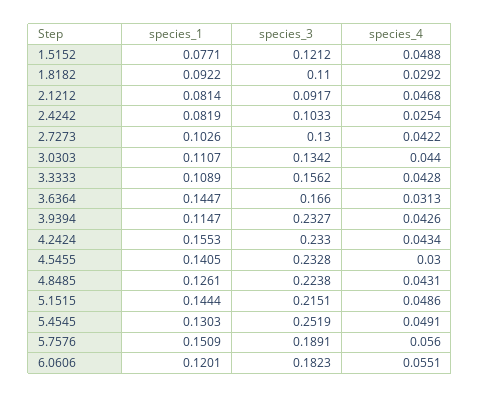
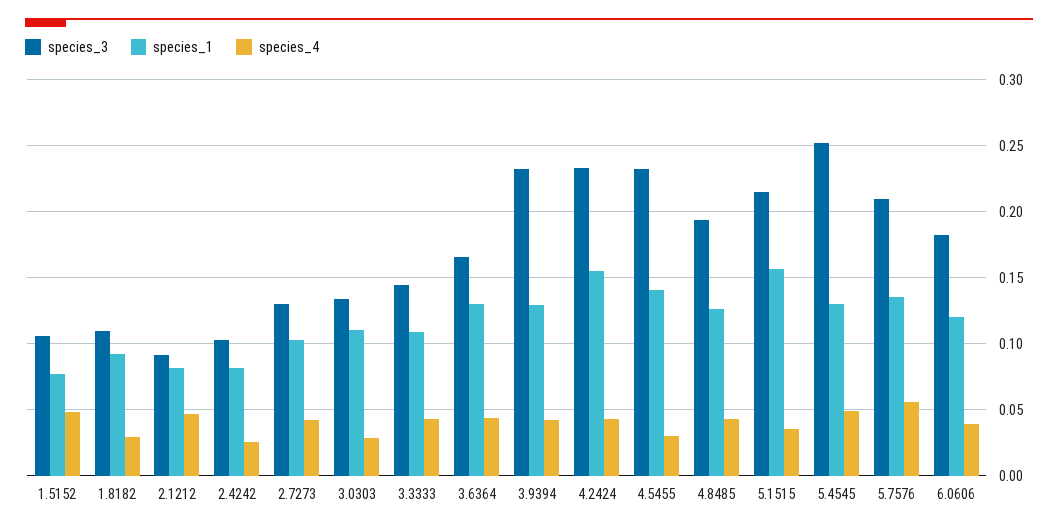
  {
    "species_1": {
      "1.5152": 0.0771,
      "1.8182": 0.0922,
      "2.1212": 0.0814,
      "2.4242": 0.0819,
      "2.7273": 0.1026,
      "3.0303": 0.1107,
      "3.3333": 0.1089,
-     "3.6364": 0.1447,
+     "3.6364": 0.13,
-     "3.9394": 0.1147,
+     "3.9394": 0.13,
      "4.2424": 0.1553,
      "4.5455": 0.1405,
      "4.8485": 0.1261,
-     "5.1515": 0.1444,
+     "5.1515": 0.155,
      "5.4545": 0.1303,
-     "5.7576": 0.1509,
+     "5.7576": 0.135,
      "6.0606": 0.1201
    },
    "species_3": {
-     "1.5152": 0.1212,
+     "1.5152": 0.105,
      "1.8182": 0.11,
      "2.1212": 0.0917,
      "2.4242": 0.1033,
      "2.7273": 0.13,
      "3.0303": 0.1342,
-     "3.3333": 0.1562,
+     "3.3333": 0.145,
      "3.6364": 0.166,
      "3.9394": 0.2327,
      "4.2424": 0.233,
      "4.5455": 0.2328,
-     "4.8485": 0.2238,
+     "4.8485": 0.195,
      "5.1515": 0.2151,
      "5.4545": 0.2519,
-     "5.7576": 0.1891,
+     "5.7576": 0.21,
      "6.0606": 0.1823
    },
    "species_4": {
      "1.5152": 0.0488,
      "1.8182": 0.0292,
      "2.1212": 0.0468,
      "2.4242": 0.0254,
      "2.7273": 0.0422,
-     "3.0303": 0.044,
+     "3.0303": 0.03,
      "3.3333": 0.0428,
-     "3.6364": 0.0313,
+     "3.6364": 0.045,
      "3.9394": 0.0426,
      "4.2424": 0.0434,
      "4.5455": 0.03,
      "4.8485": 0.0431,
-     "5.1515": 0.0486,
+     "5.1515": 0.035,
      "5.4545": 0.0491,
      "5.7576": 0.056,
-     "6.0606": 0.0551
+     "6.0606": 0.04
    }
  }

